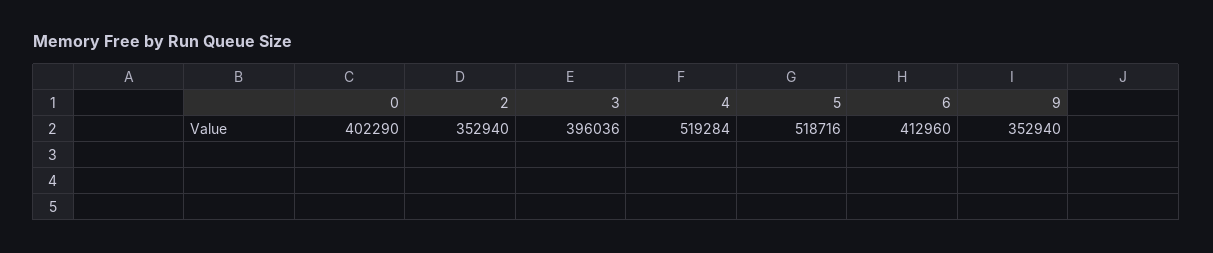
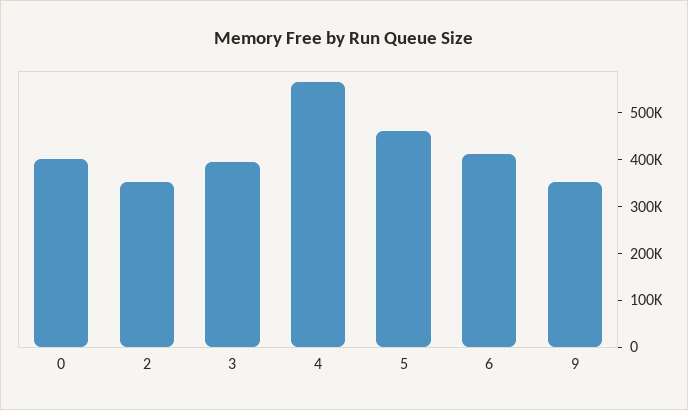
  {
    "0": 402290,
    "2": 352940,
    "3": 396036,
-   "4": 519284,
+   "4": 560000,
-   "5": 518716,
+   "5": 460000,
    "6": 412960,
    "9": 352940
  }

